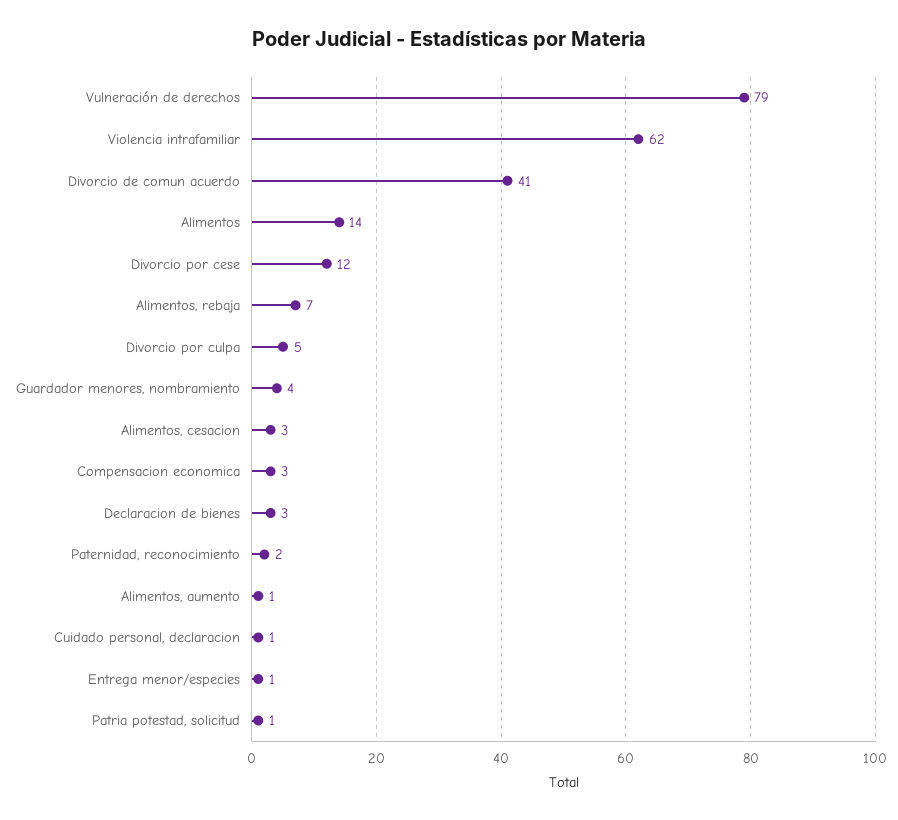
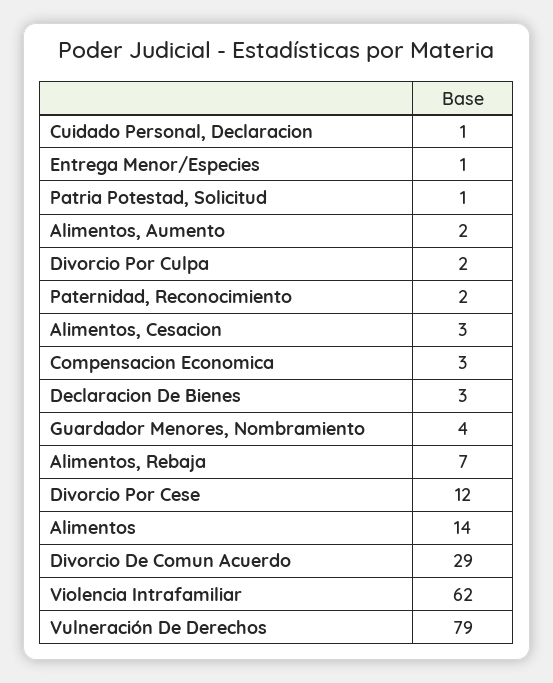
  {
    "Vulneración de derechos": 79,
    "Violencia intrafamiliar": 62,
-   "Divorcio de comun acuerdo": 41,
+   "Divorcio de comun acuerdo": 29,
    "Alimentos": 14,
    "Divorcio por cese": 12,
    "Alimentos, rebaja": 7,
-   "Divorcio por culpa": 5,
+   "Divorcio por culpa": 2,
    "Guardador menores, nombramiento": 4,
    "Alimentos, cesacion": 3,
    "Compensacion economica": 3,
    "Declaracion de bienes": 3,
    "Paternidad, reconocimiento": 2,
-   "Alimentos, aumento": 1,
+   "Alimentos, aumento": 2,
    "Cuidado personal, declaracion": 1,
    "Entrega menor/especies": 1,
    "Patria potestad, solicitud": 1
  }

